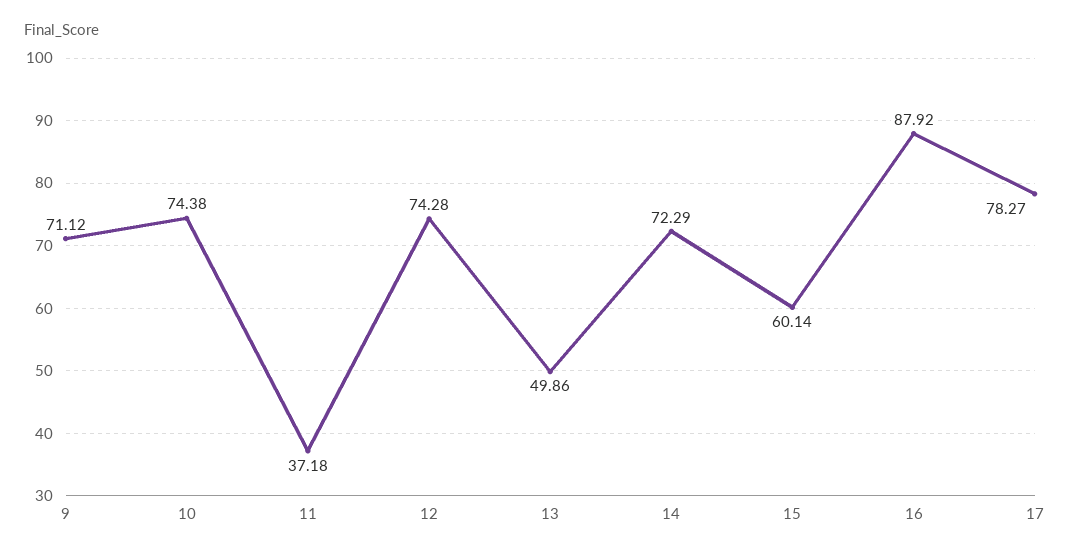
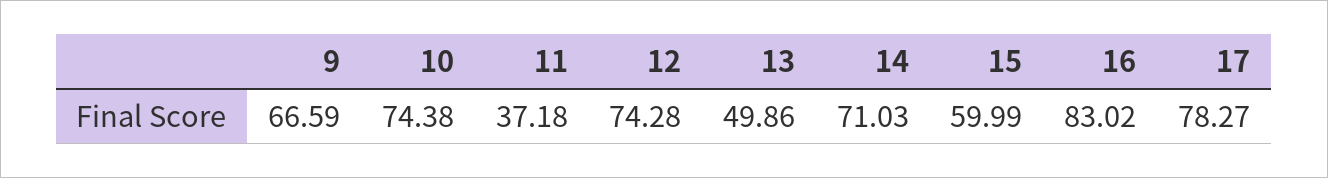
  {
-   "9": 71.12,
+   "9": 66.59,
    "10": 74.38,
    "11": 37.18,
    "12": 74.28,
    "13": 49.86,
-   "14": 72.29,
+   "14": 71.03,
-   "15": 60.14,
+   "15": 59.99,
-   "16": 87.92,
+   "16": 83.02,
    "17": 78.27
  }

